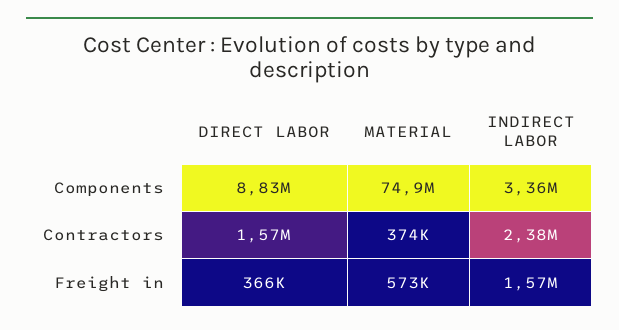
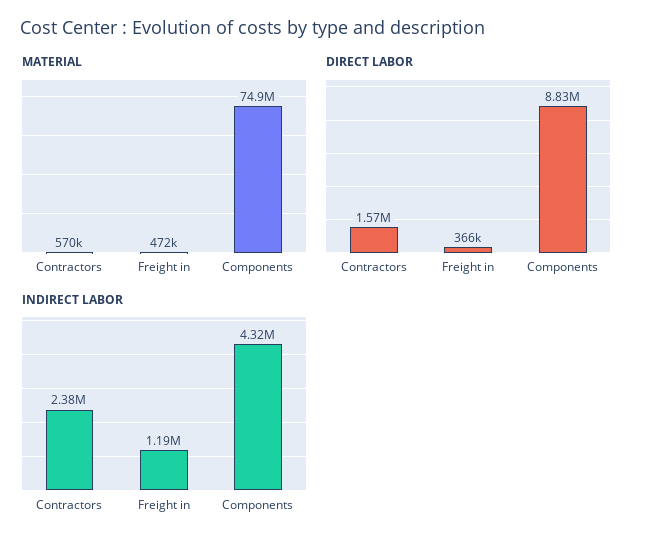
  {
    "DIRECT LABOR": {
      "Components": 8830000,
      "Contractors": 1570000,
      "Freight in": 366000
    },
    "MATERIAL": {
      "Components": 74900000,
-     "Contractors": 374000,
+     "Contractors": 570000,
-     "Freight in": 573000
+     "Freight in": 472000
    },
    "INDIRECT LABOR": {
-     "Components": 3360000,
+     "Components": 4320000,
      "Contractors": 2380000,
-     "Freight in": 1570000
+     "Freight in": 1190000
    }
  }

